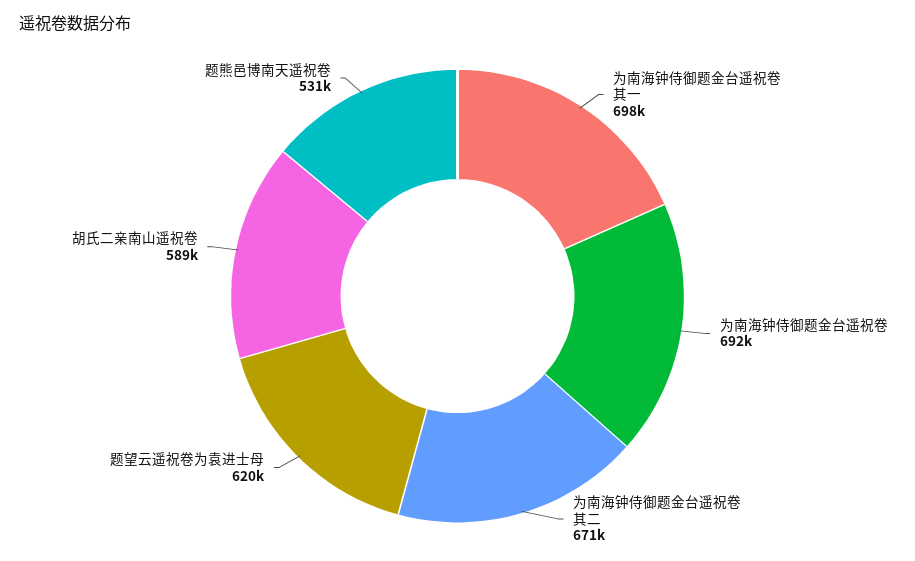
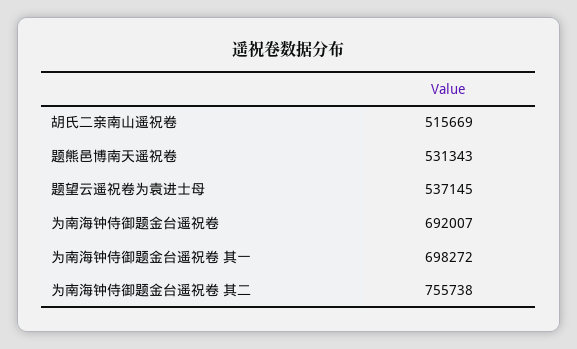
  {
    "为南海钟侍御题金台遥祝卷 其一": 698272,
    "为南海钟侍御题金台遥祝卷": 692007,
-   "为南海钟侍御题金台遥祝卷 其二": 671000,
+   "为南海钟侍御题金台遥祝卷 其二": 755738,
-   "题望云遥祝卷为袁进士母": 620000,
+   "题望云遥祝卷为袁进士母": 537145,
-   "胡氏二亲南山遥祝卷": 589000,
+   "胡氏二亲南山遥祝卷": 515669,
    "题熊邑博南天遥祝卷": 531343
  }

